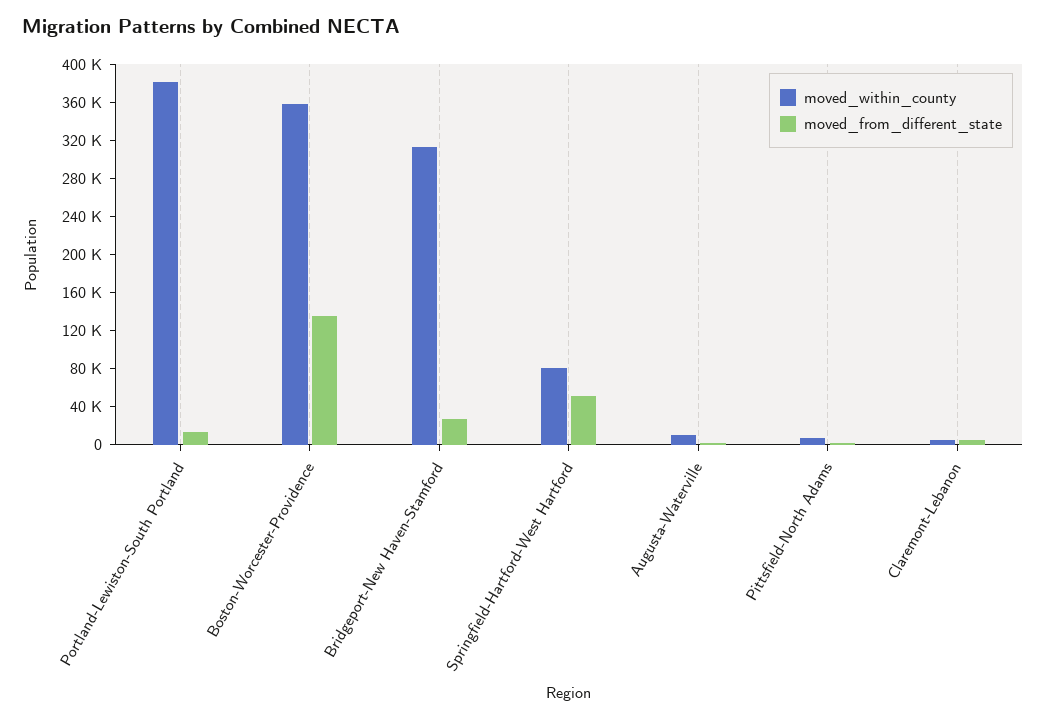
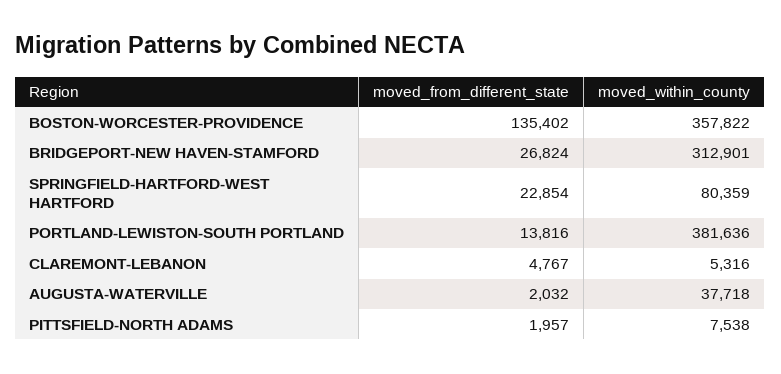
  {
    "moved_within_county": {
      "Portland-Lewiston-South Portland": 381636,
      "Boston-Worcester-Providence": 357822,
      "Bridgeport-New Haven-Stamford": 312901,
      "Springfield-Hartford-West Hartford": 80359,
-     "Augusta-Waterville": 10000,
+     "Augusta-Waterville": 37718,
      "Pittsfield-North Adams": 7538,
      "Claremont-Lebanon": 5316
    },
    "moved_from_different_state": {
      "Portland-Lewiston-South Portland": 13816,
      "Boston-Worcester-Providence": 135402,
      "Bridgeport-New Haven-Stamford": 26824,
-     "Springfield-Hartford-West Hartford": 50000,
+     "Springfield-Hartford-West Hartford": 22854,
      "Augusta-Waterville": 2032,
      "Pittsfield-North Adams": 1957,
      "Claremont-Lebanon": 4767
    }
  }

